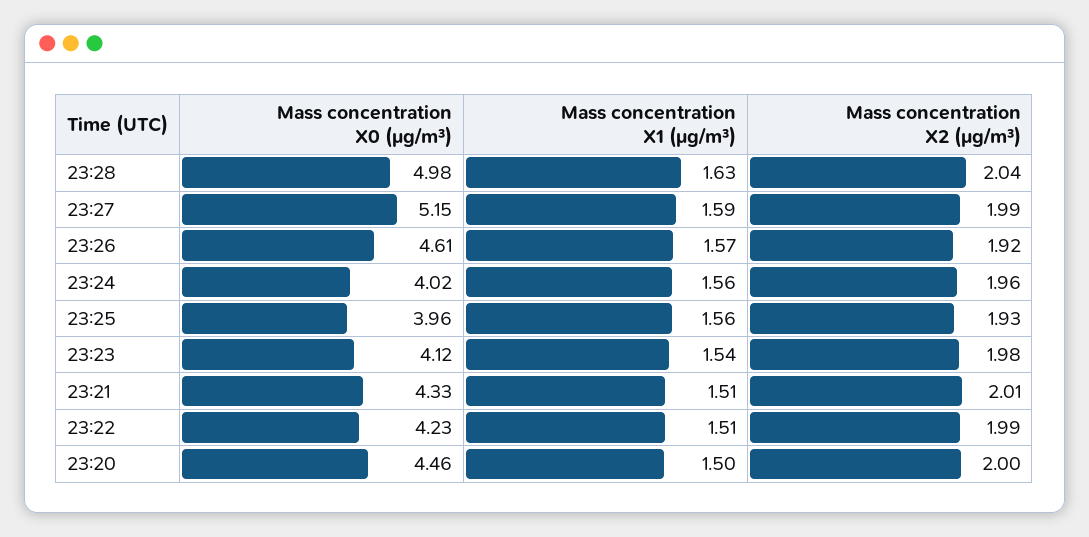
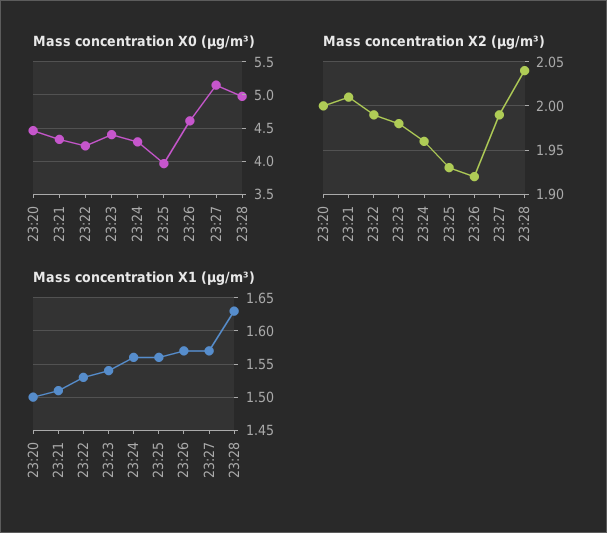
  {
    "Mass concentration X0 (μg/m³)": {
      "23:28": 4.98,
      "23:27": 5.15,
      "23:26": 4.61,
-     "23:24": 4.02,
+     "23:24": 4.3,
      "23:25": 3.96,
-     "23:23": 4.12,
+     "23:23": 4.4,
      "23:21": 4.33,
      "23:22": 4.23,
      "23:20": 4.46
    },
    "Mass concentration X1 (μg/m³)": {
      "23:28": 1.63,
-     "23:27": 1.59,
+     "23:27": 1.57,
      "23:26": 1.57,
      "23:24": 1.56,
      "23:25": 1.56,
      "23:23": 1.54,
      "23:21": 1.51,
-     "23:22": 1.51,
+     "23:22": 1.53,
      "23:20": 1.5
    },
    "Mass concentration X2 (μg/m³)": {
      "23:28": 2.04,
      "23:27": 1.99,
      "23:26": 1.92,
      "23:24": 1.96,
      "23:25": 1.93,
      "23:23": 1.98,
      "23:21": 2.01,
      "23:22": 1.99,
      "23:20": 2
    }
  }

